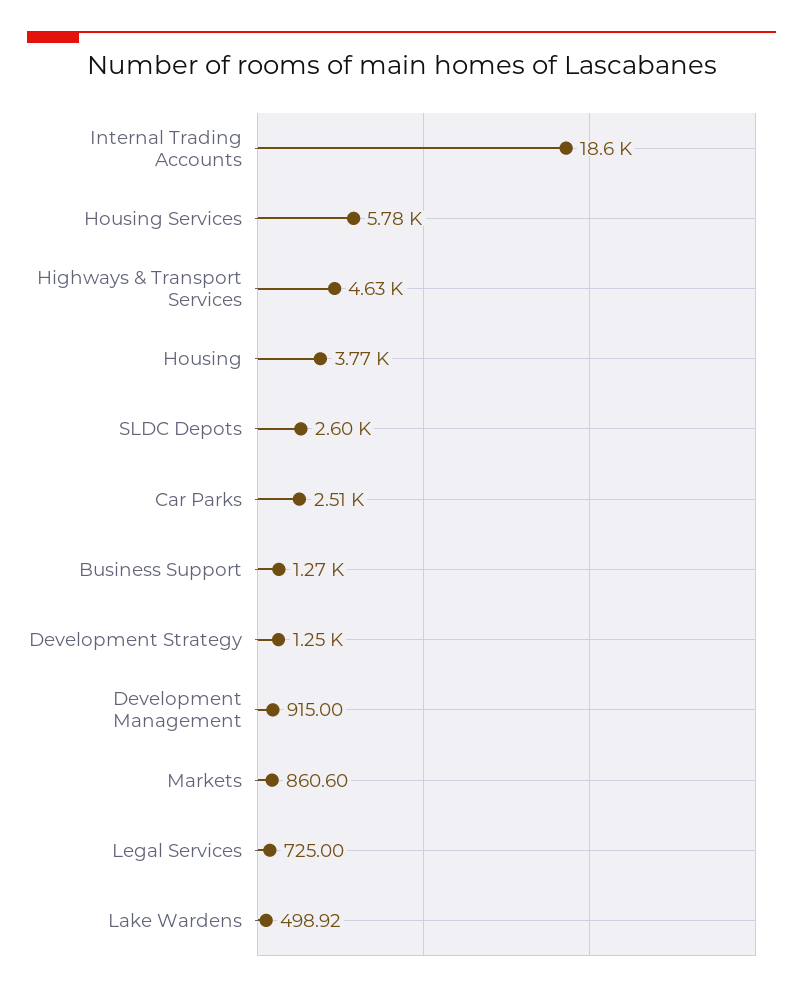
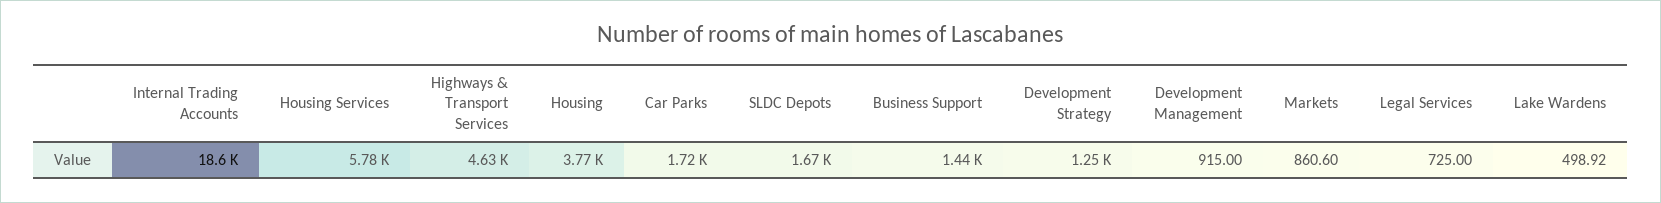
  {
    "Internal Trading Accounts": 18600,
    "Housing Services": 5780,
    "Highways & Transport Services": 4630,
    "Housing": 3770,
-   "SLDC Depots": 2600,
+   "SLDC Depots": 1670,
-   "Car Parks": 2510,
+   "Car Parks": 1720,
-   "Business Support": 1270,
+   "Business Support": 1440,
    "Development Strategy": 1250,
    "Development Management": 915,
    "Markets": 860.6,
    "Legal Services": 725,
    "Lake Wardens": 498.92
  }

